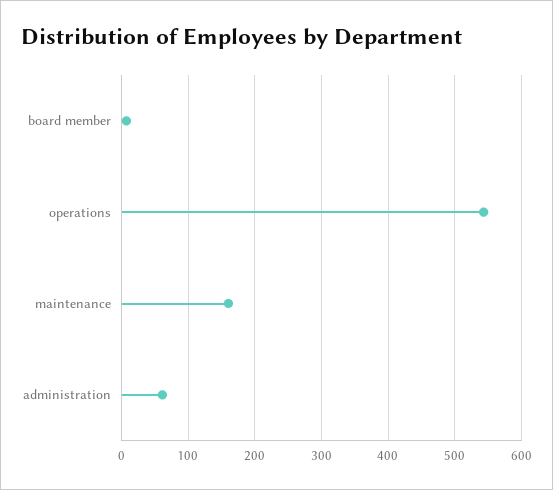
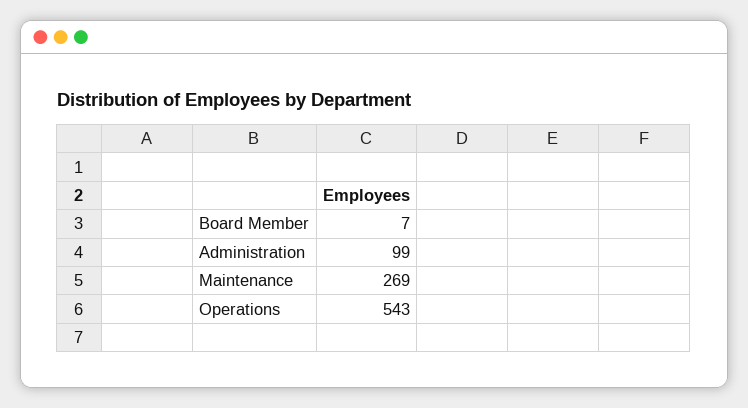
  {
    "board member": 7,
    "operations": 543,
-   "maintenance": 160,
+   "maintenance": 269,
-   "administration": 60
+   "administration": 99
  }

